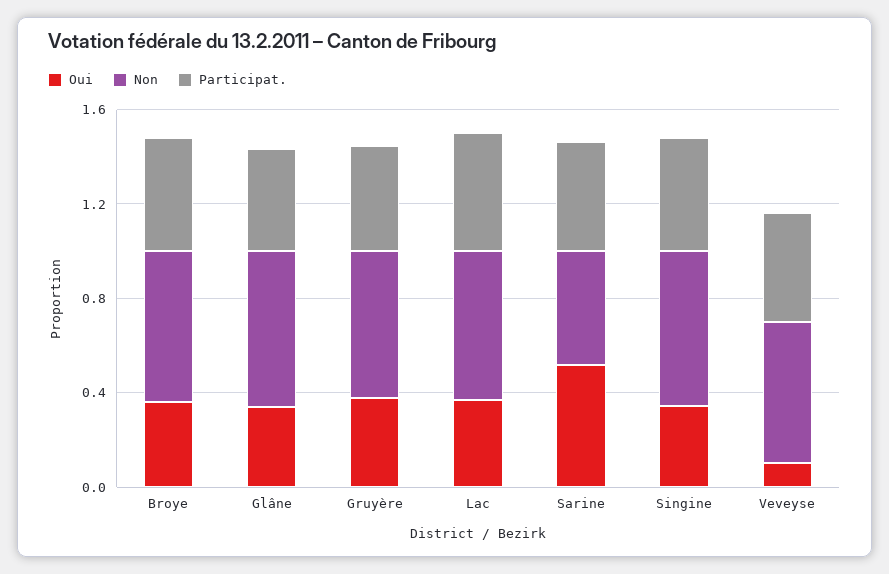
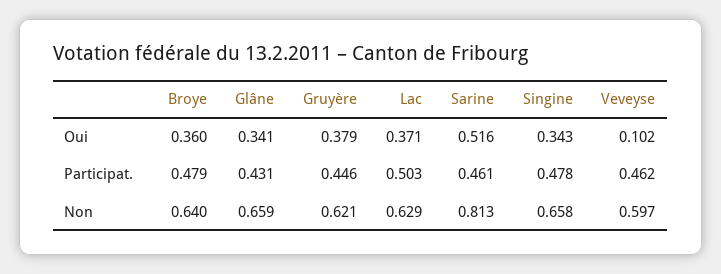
  {
    "Oui": {
      "Broye": 0.36,
      "Glâne": 0.341,
      "Gruyère": 0.379,
      "Lac": 0.371,
      "Sarine": 0.516,
      "Singine": 0.343,
      "Veveyse": 0.102
    },
    "Non": {
      "Broye": 0.64,
      "Glâne": 0.659,
      "Gruyère": 0.621,
      "Lac": 0.629,
-     "Sarine": 0.5,
+     "Sarine": 0.813,
      "Singine": 0.658,
      "Veveyse": 0.597
    },
    "Participat.": {
      "Broye": 0.479,
      "Glâne": 0.431,
      "Gruyère": 0.446,
      "Lac": 0.503,
      "Sarine": 0.461,
      "Singine": 0.478,
      "Veveyse": 0.462
    }
  }

